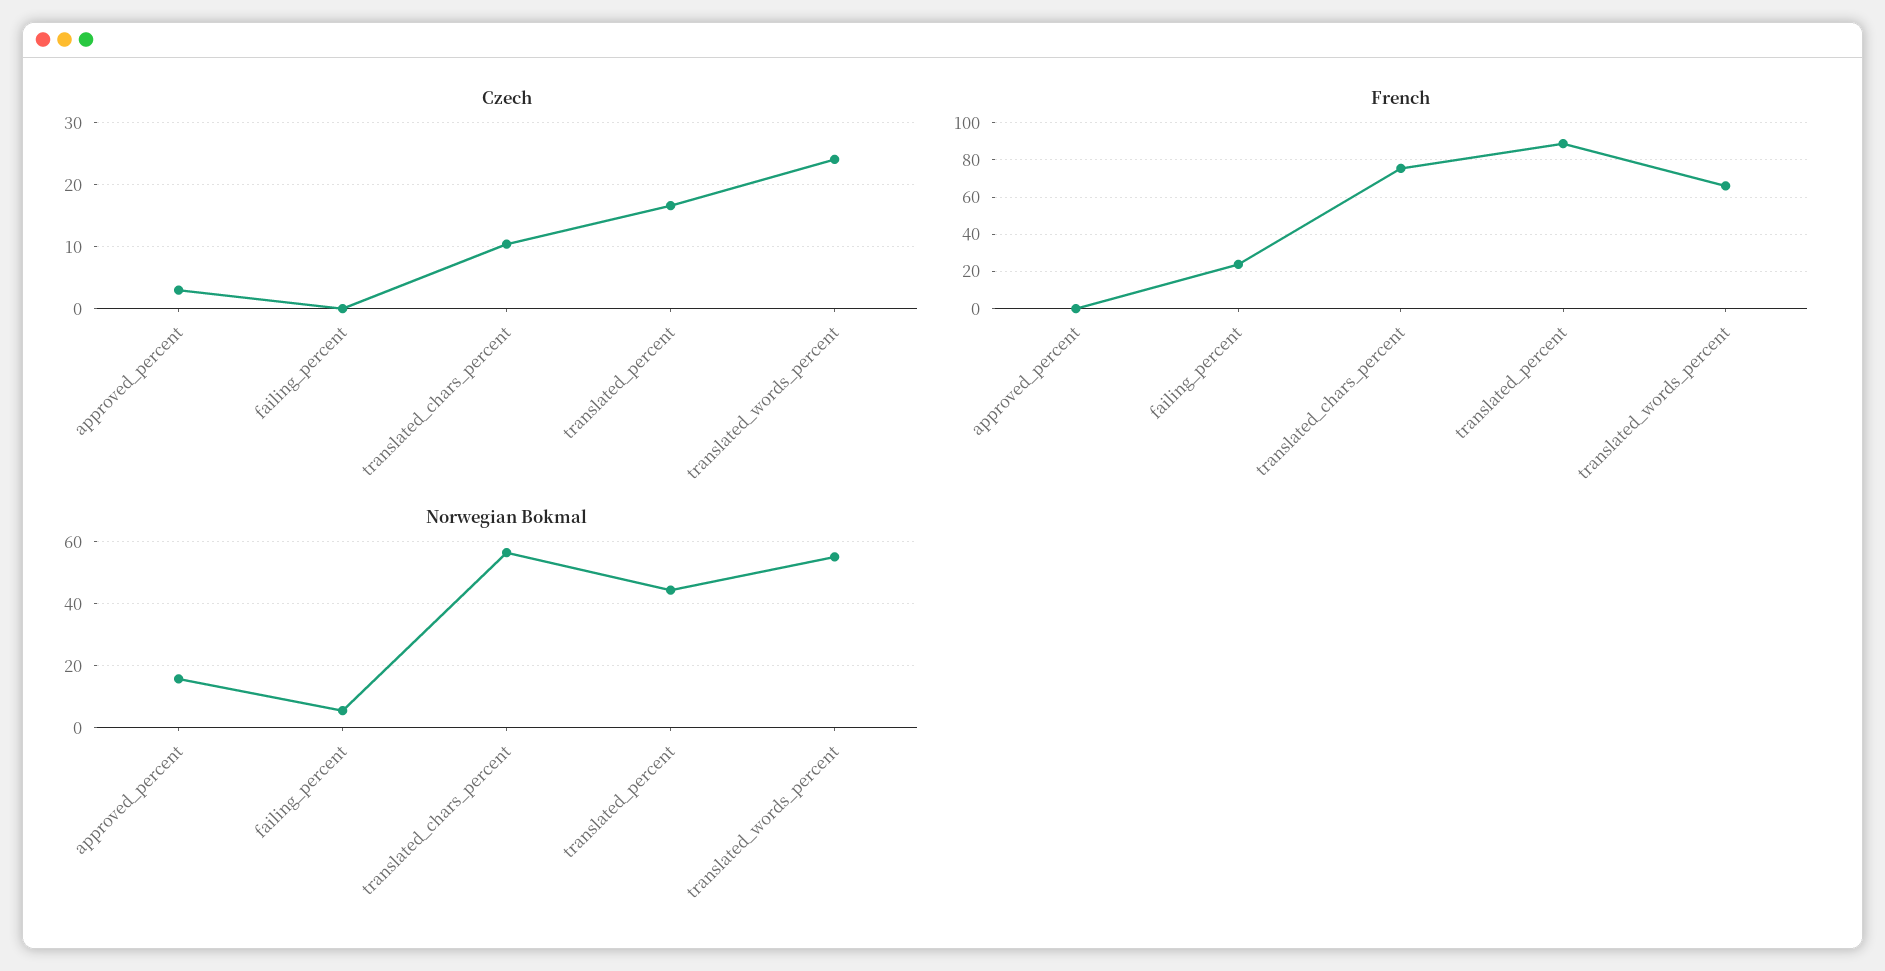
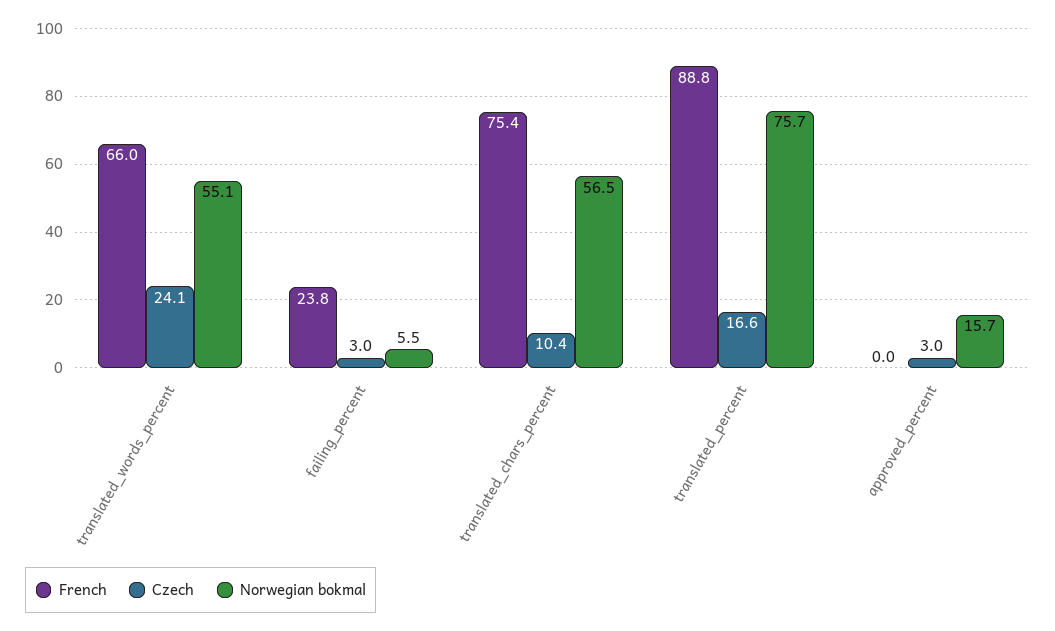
  {
    "Czech": {
      "approved_percent": 3,
-     "failing_percent": 0,
+     "failing_percent": 3,
      "translated_chars_percent": 10.4,
      "translated_percent": 16.6,
      "translated_words_percent": 24.1
    },
    "French": {
      "approved_percent": 0,
      "failing_percent": 23.8,
      "translated_chars_percent": 75.4,
      "translated_percent": 88.8,
      "translated_words_percent": 66
    },
    "Norwegian Bokmal": {
      "approved_percent": 15.7,
      "failing_percent": 5.5,
      "translated_chars_percent": 56.5,
-     "translated_percent": 44,
+     "translated_percent": 75.7,
      "translated_words_percent": 55.1
    }
  }

